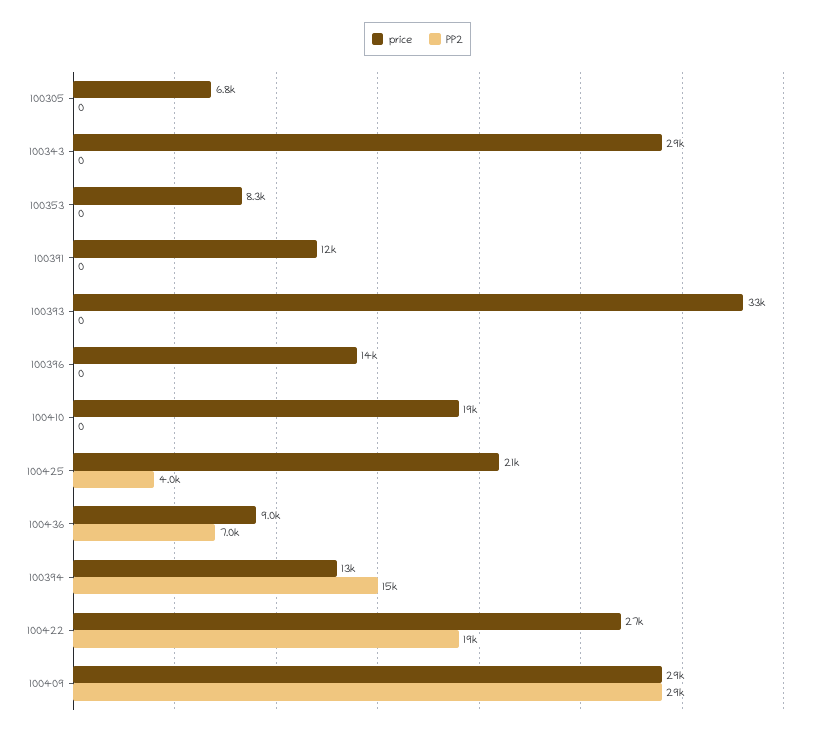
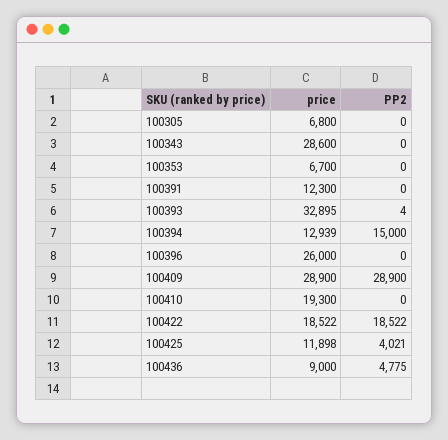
  {
    "price": {
      "100305": 6800,
      "100343": 28600,
-     "100353": 8300,
+     "100353": 6700,
      "100391": 12300,
      "100393": 32895,
-     "100396": 14000,
+     "100396": 26000,
      "100410": 19300,
-     "100425": 21000,
+     "100425": 11898,
      "100436": 9000,
      "100394": 12939,
-     "100422": 27000,
+     "100422": 18522,
      "100409": 28900
    },
    "PP2": {
      "100305": 0,
      "100343": 0,
      "100353": 0,
      "100391": 0,
-     "100393": 0,
+     "100393": 4,
      "100396": 0,
      "100410": 0,
      "100425": 4021,
-     "100436": 7000,
+     "100436": 4775,
      "100394": 15000,
      "100422": 18522,
      "100409": 28900
    }
  }

